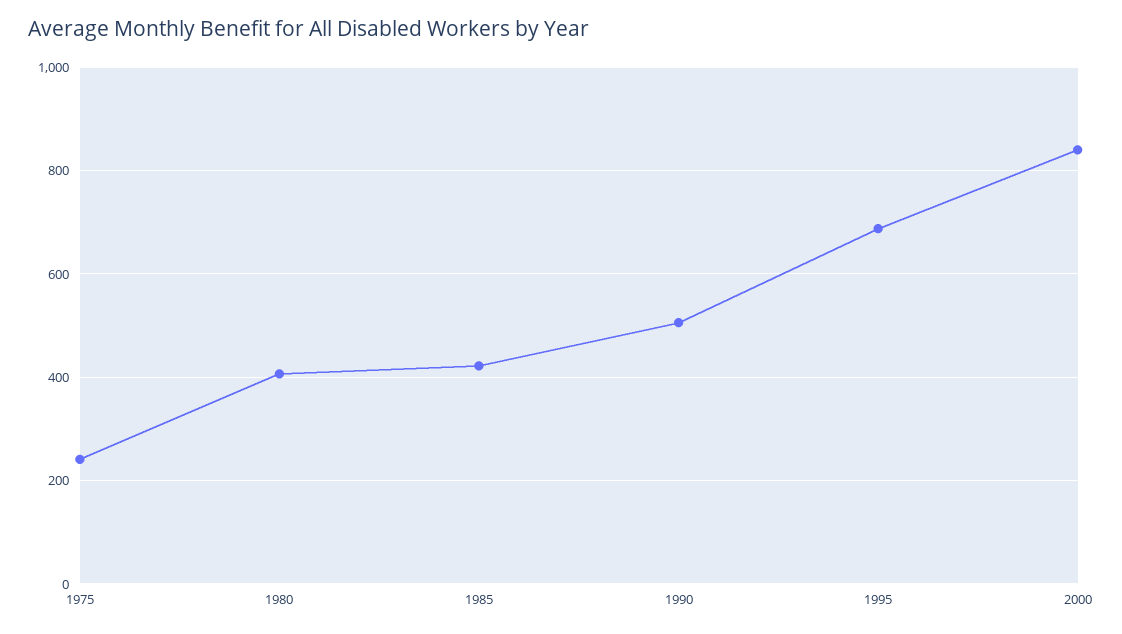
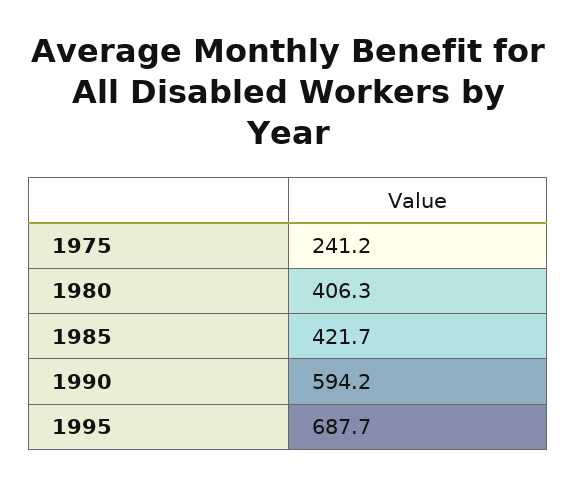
  {
    "1975": 241.2,
    "1980": 406.3,
    "1985": 421.7,
-   "1990": 500,
+   "1990": 594.2,
-   "1995": 687.7,
+   "1995": 687.7
-   "2000": 840
  }

